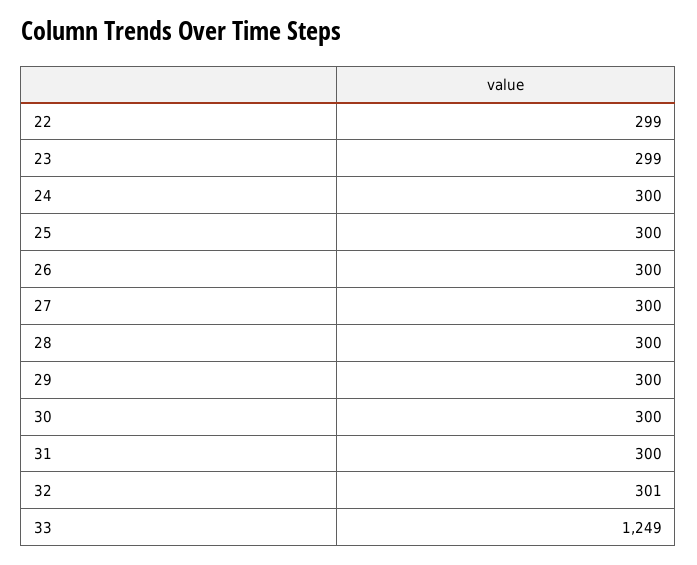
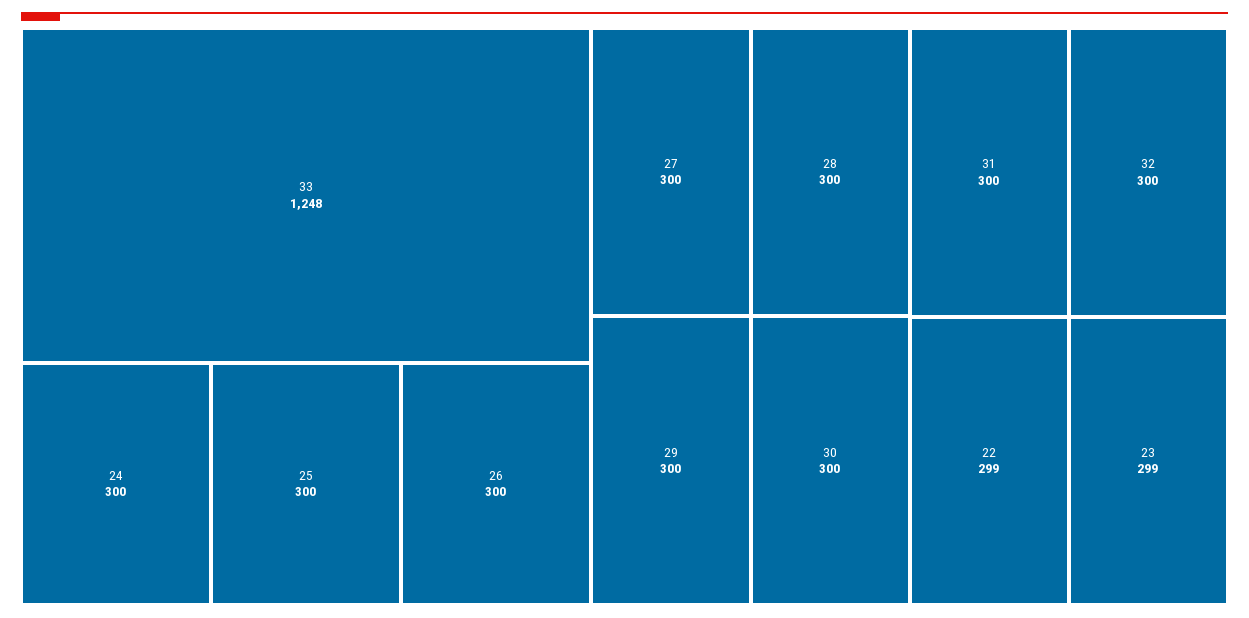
  {
    "22": 299,
    "23": 299,
    "24": 300,
    "25": 300,
    "26": 300,
    "27": 300,
    "28": 300,
    "29": 300,
    "30": 300,
    "31": 300,
-   "32": 301,
+   "32": 300,
-   "33": 1249
+   "33": 1248
  }

